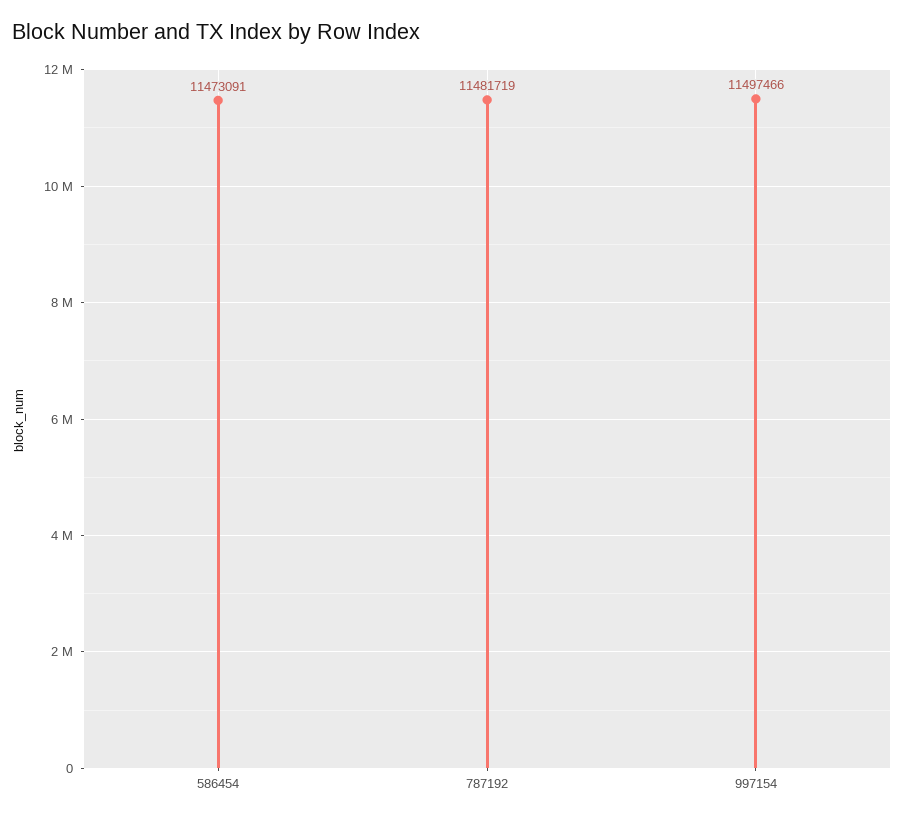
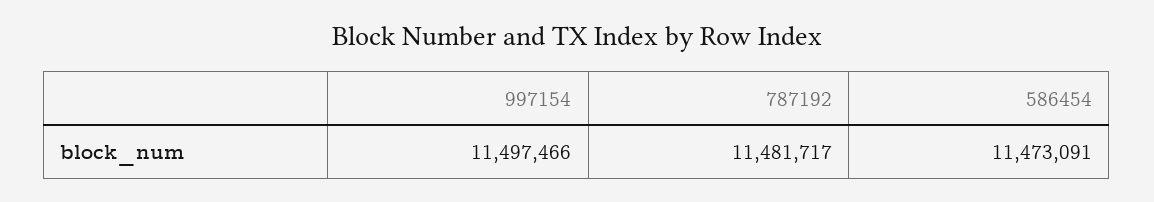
  {
    "586454": 11473091,
-   "787192": 11481719,
+   "787192": 11481717,
    "997154": 11497466
  }

